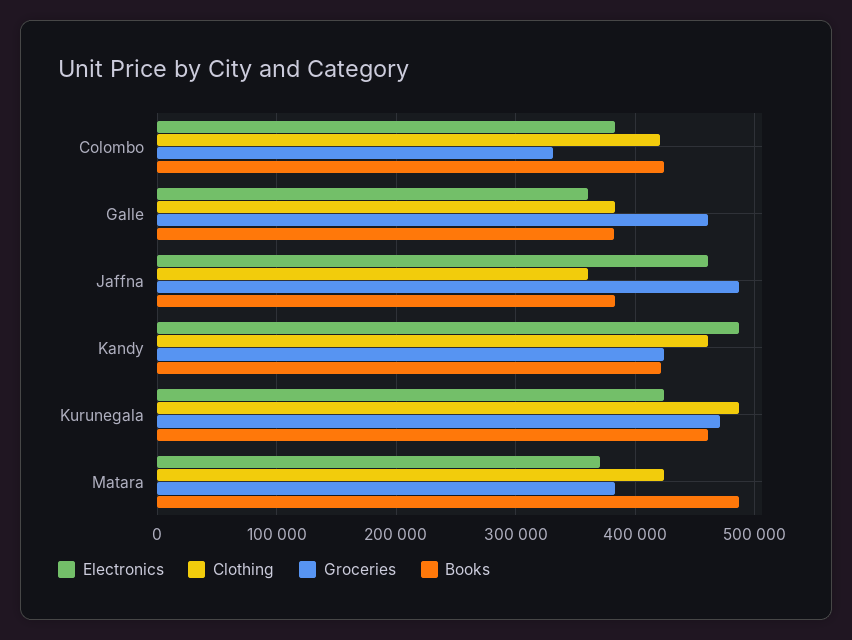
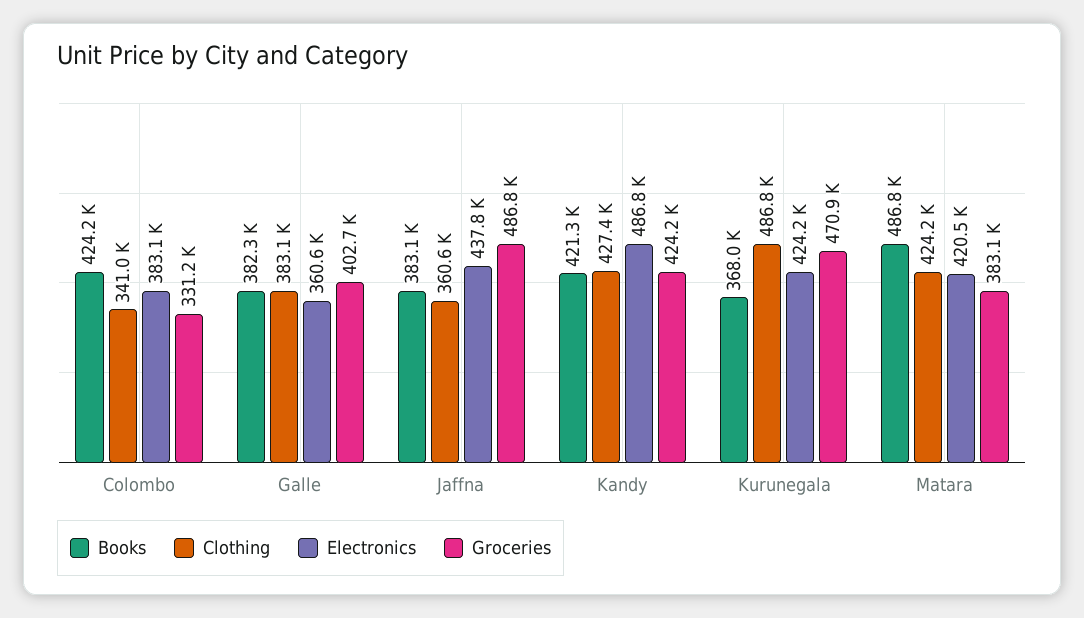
  {
    "Electronics": {
      "Colombo": 383100,
      "Galle": 360600,
-     "Jaffna": 460000,
+     "Jaffna": 437800,
      "Kandy": 486800,
      "Kurunegala": 424200,
-     "Matara": 370000
+     "Matara": 420500
    },
    "Clothing": {
-     "Colombo": 420000,
+     "Colombo": 341000,
      "Galle": 383100,
      "Jaffna": 360600,
-     "Kandy": 460000,
+     "Kandy": 427400,
      "Kurunegala": 486800,
      "Matara": 424200
    },
    "Groceries": {
      "Colombo": 331200,
-     "Galle": 460000,
+     "Galle": 402700,
      "Jaffna": 486800,
      "Kandy": 424200,
      "Kurunegala": 470900,
      "Matara": 383100
    },
    "Books": {
      "Colombo": 424200,
      "Galle": 382300,
      "Jaffna": 383100,
      "Kandy": 421300,
-     "Kurunegala": 460000,
+     "Kurunegala": 368000,
      "Matara": 486800
    }
  }

